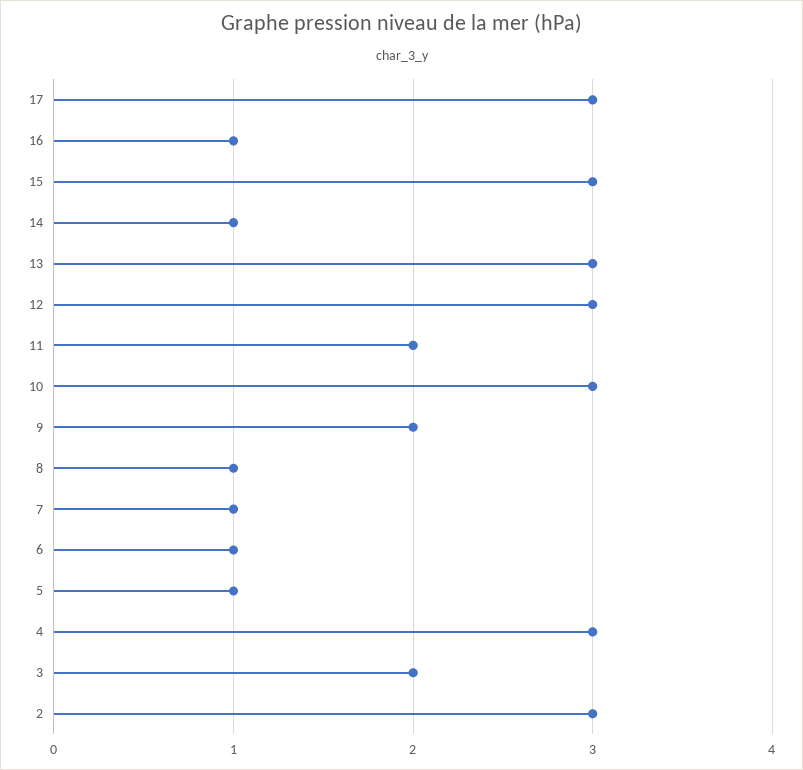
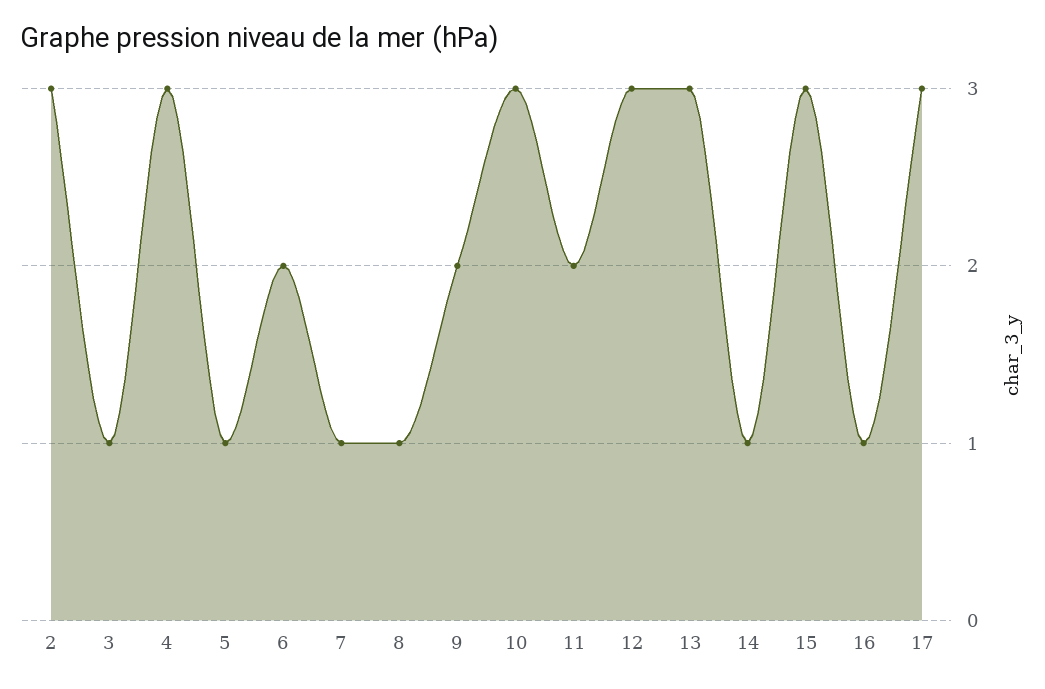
  {
    "17": 3,
    "16": 1,
    "15": 3,
    "14": 1,
    "13": 3,
    "12": 3,
    "11": 2,
    "10": 3,
    "9": 2,
    "8": 1,
    "7": 1,
-   "6": 1,
+   "6": 2,
    "5": 1,
    "4": 3,
-   "3": 2,
+   "3": 1,
    "2": 3
  }

